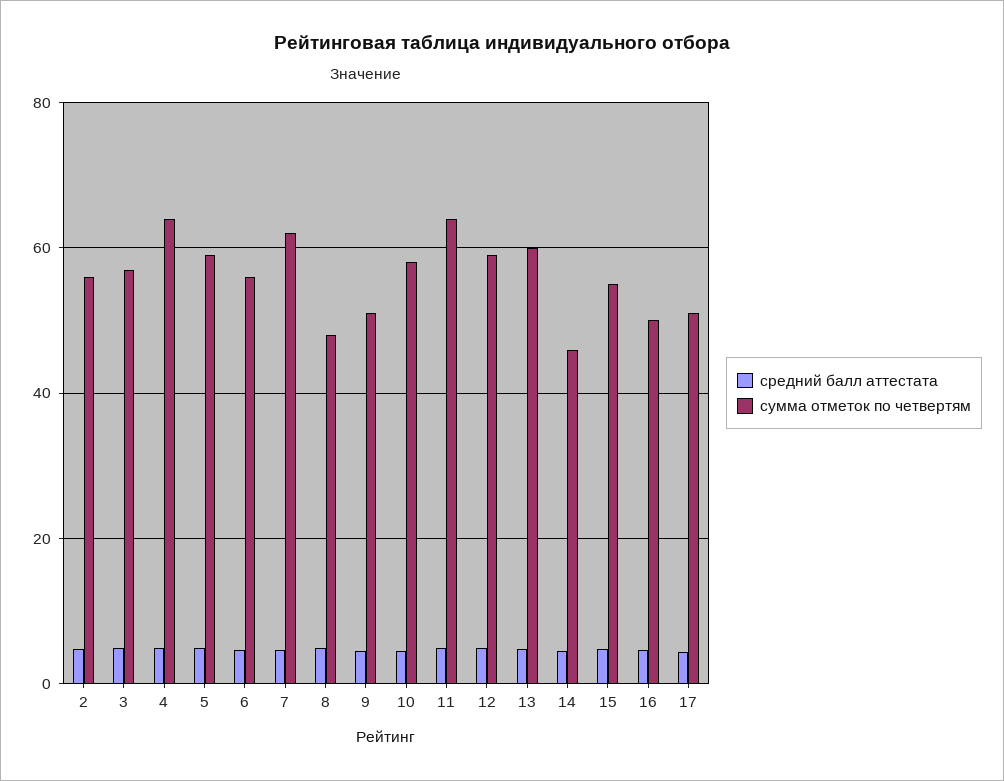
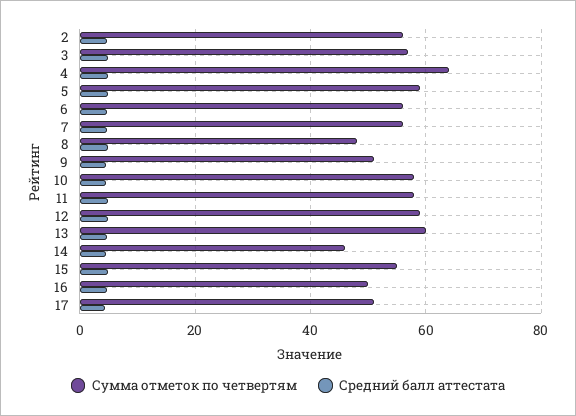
  {
    "средний балл аттестата": {
      "2": 4,
      "3": 6,
      "4": 6,
      "5": 4,
      "6": 4,
      "7": 4,
      "8": 4,
      "9": 4,
      "10": 4,
      "11": 6,
      "12": 4,
      "13": 4,
      "14": 4,
      "15": 4,
      "16": 4,
      "17": 4
    },
    "сумма отметок по четвертям": {
      "2": 56,
      "3": 58,
      "4": 64,
      "5": 60,
      "6": 56,
-     "7": 62,
+     "7": 56,
      "8": 48,
      "9": 52,
      "10": 58,
-     "11": 64,
+     "11": 58,
      "12": 60,
      "13": 60,
      "14": 46,
      "15": 56,
      "16": 50,
      "17": 52
    }
  }

